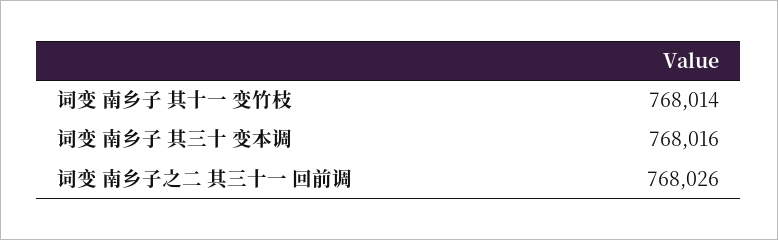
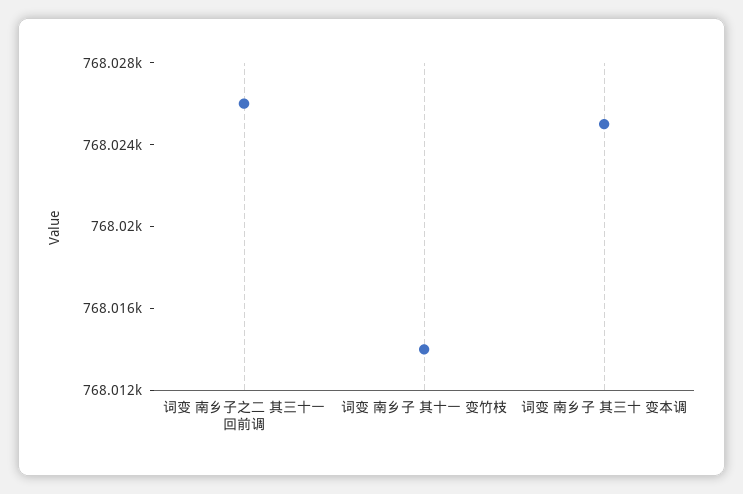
  {
    "词变 南乡子 其十一 变竹枝": 768014,
-   "词变 南乡子 其三十 变本调": 768016,
+   "词变 南乡子 其三十 变本调": 768025,
    "词变 南乡子之二 其三十一 回前调": 768026
  }

